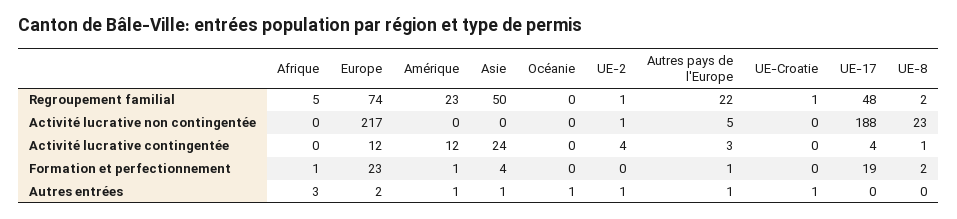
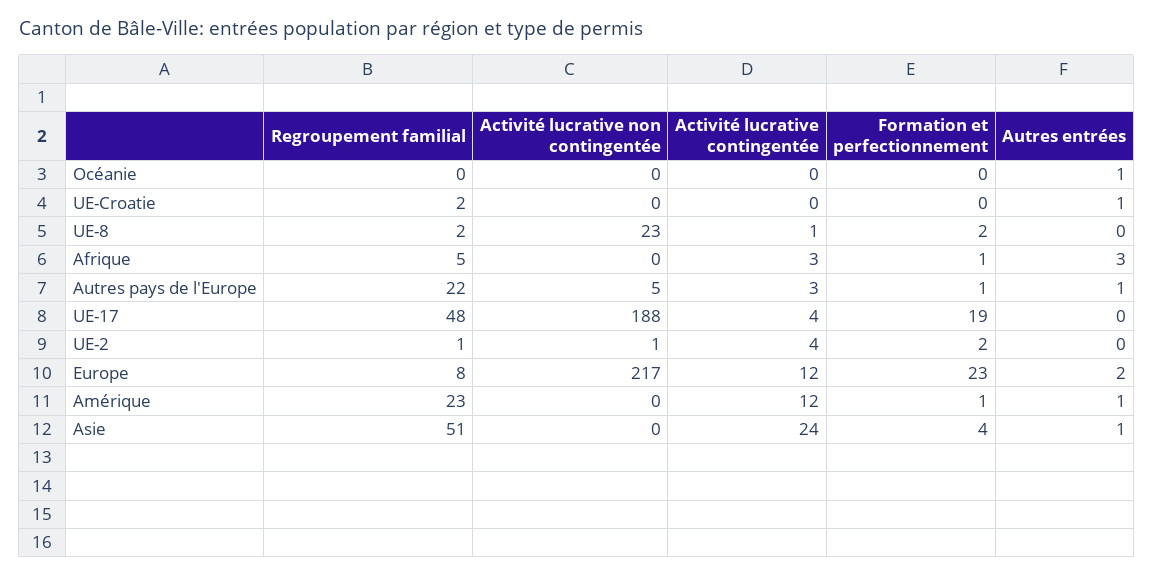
  {
    "Afrique": {
      "Regroupement familial": 5,
      "Activité lucrative non contingentée": 0,
-     "Activité lucrative contingentée": 0,
+     "Activité lucrative contingentée": 3,
      "Formation et perfectionnement": 1,
      "Autres entrées": 3
    },
    "Europe": {
-     "Regroupement familial": 74,
+     "Regroupement familial": 8,
      "Activité lucrative non contingentée": 217,
      "Activité lucrative contingentée": 12,
      "Formation et perfectionnement": 23,
      "Autres entrées": 2
    },
    "Amérique": {
      "Regroupement familial": 23,
      "Activité lucrative non contingentée": 0,
      "Activité lucrative contingentée": 12,
      "Formation et perfectionnement": 1,
      "Autres entrées": 1
    },
    "Asie": {
-     "Regroupement familial": 50,
+     "Regroupement familial": 51,
      "Activité lucrative non contingentée": 0,
      "Activité lucrative contingentée": 24,
      "Formation et perfectionnement": 4,
      "Autres entrées": 1
    },
    "Océanie": {
      "Regroupement familial": 0,
      "Activité lucrative non contingentée": 0,
      "Activité lucrative contingentée": 0,
      "Formation et perfectionnement": 0,
      "Autres entrées": 1
    },
    "UE-2": {
      "Regroupement familial": 1,
      "Activité lucrative non contingentée": 1,
      "Activité lucrative contingentée": 4,
-     "Formation et perfectionnement": 0,
+     "Formation et perfectionnement": 2,
-     "Autres entrées": 1
+     "Autres entrées": 0
    },
    "Autres pays de l'Europe": {
      "Regroupement familial": 22,
      "Activité lucrative non contingentée": 5,
      "Activité lucrative contingentée": 3,
      "Formation et perfectionnement": 1,
      "Autres entrées": 1
    },
    "UE-Croatie": {
-     "Regroupement familial": 1,
+     "Regroupement familial": 2,
      "Activité lucrative non contingentée": 0,
      "Activité lucrative contingentée": 0,
      "Formation et perfectionnement": 0,
      "Autres entrées": 1
    },
    "UE-17": {
      "Regroupement familial": 48,
      "Activité lucrative non contingentée": 188,
      "Activité lucrative contingentée": 4,
      "Formation et perfectionnement": 19,
      "Autres entrées": 0
    },
    "UE-8": {
      "Regroupement familial": 2,
      "Activité lucrative non contingentée": 23,
      "Activité lucrative contingentée": 1,
      "Formation et perfectionnement": 2,
      "Autres entrées": 0
    }
  }

